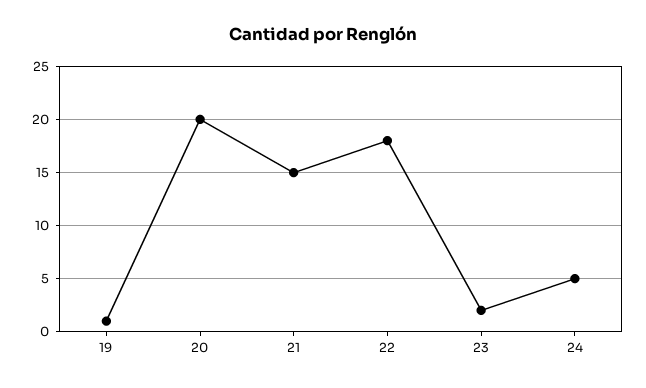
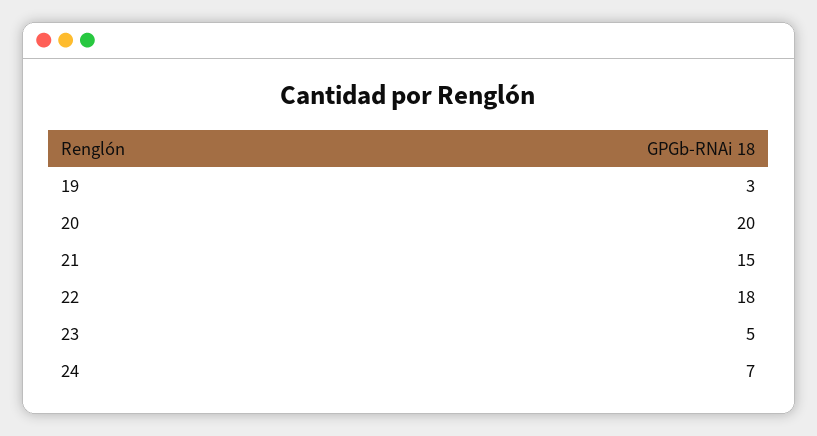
  {
-   "19": 1,
+   "19": 3,
    "20": 20,
    "21": 15,
    "22": 18,
-   "23": 2,
+   "23": 5,
-   "24": 5
+   "24": 7
  }

